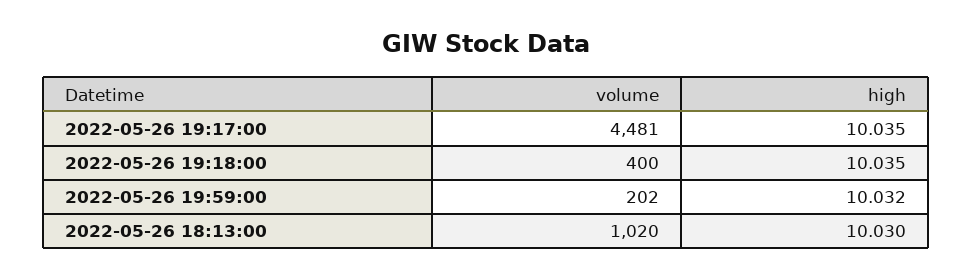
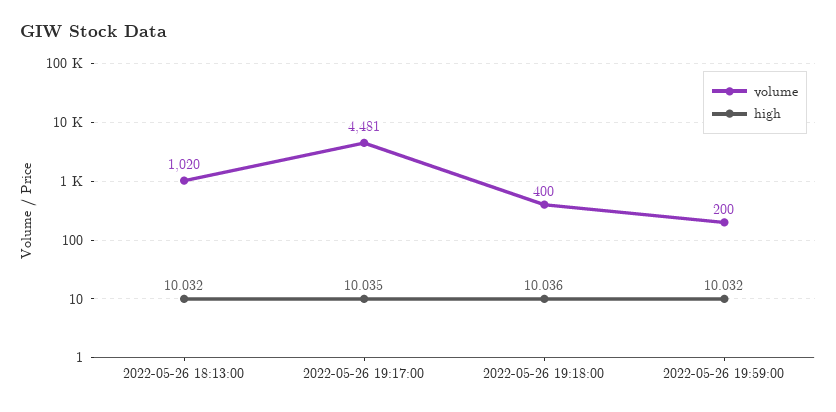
  {
    "volume": {
      "2022-05-26 19:17:00": 4481,
      "2022-05-26 19:18:00": 400,
-     "2022-05-26 19:59:00": 202,
+     "2022-05-26 19:59:00": 200,
      "2022-05-26 18:13:00": 1020
    },
    "high": {
      "2022-05-26 19:17:00": 10.035,
-     "2022-05-26 19:18:00": 10.035,
+     "2022-05-26 19:18:00": 10.036,
      "2022-05-26 19:59:00": 10.032,
-     "2022-05-26 18:13:00": 10.03
+     "2022-05-26 18:13:00": 10.032
    }
  }

